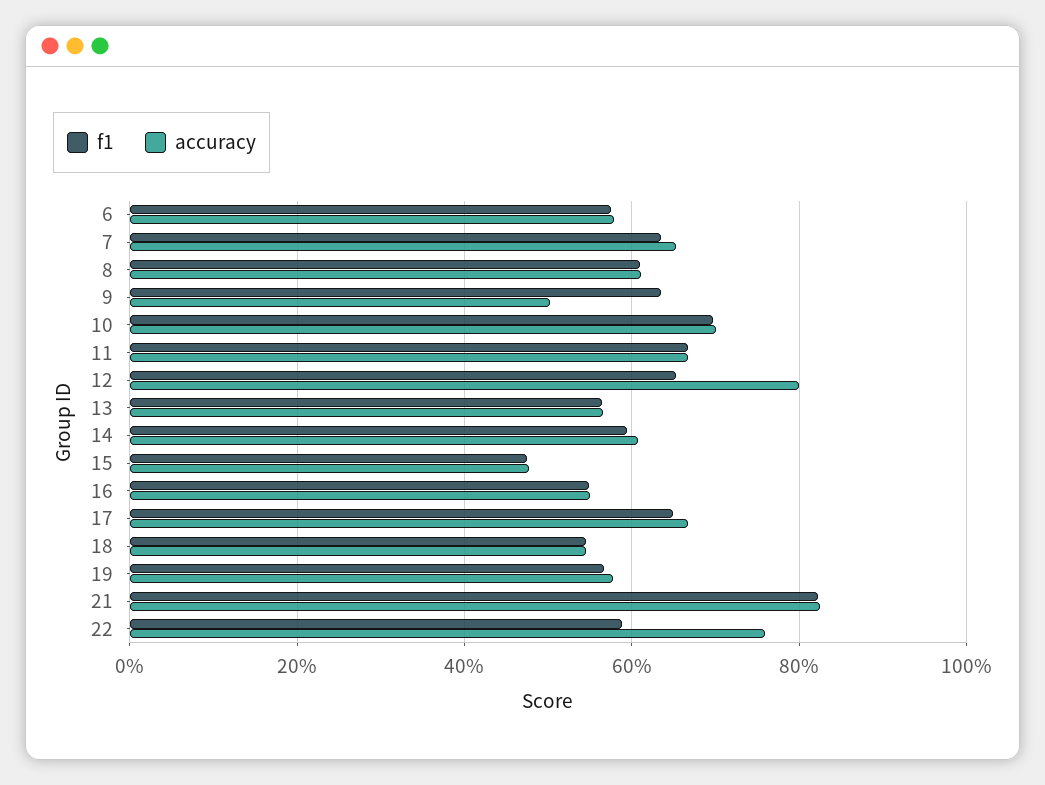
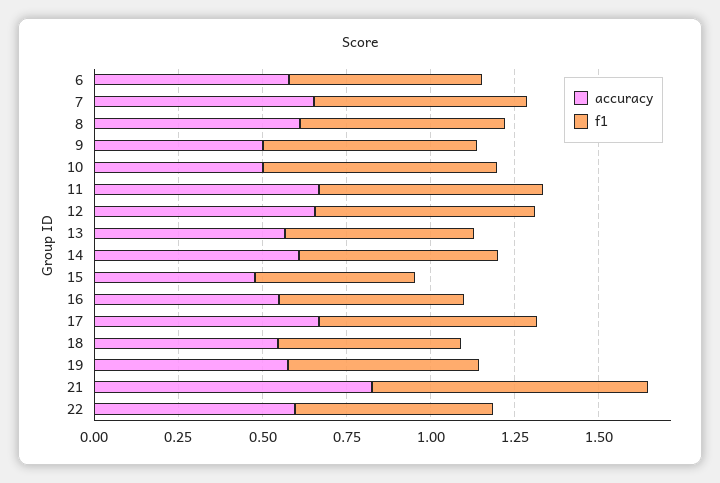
  {
    "f1": {
      "6": 0.58,
      "7": 0.64,
      "8": 0.6,
      "9": 0.64,
      "10": 0.7,
      "11": 0.66,
      "12": 0.66,
      "13": 0.56,
      "14": 0.6,
      "15": 0.48,
      "16": 0.54,
      "17": 0.64,
      "18": 0.54,
      "19": 0.56,
      "21": 0.82,
      "22": 0.58
    },
    "accuracy": {
      "6": 0.58,
      "7": 0.66,
      "8": 0.62,
      "9": 0.5,
-     "10": 0.7,
+     "10": 0.5,
      "11": 0.66,
-     "12": 0.8,
+     "12": 0.65,
      "13": 0.56,
      "14": 0.6,
      "15": 0.48,
      "16": 0.56,
      "17": 0.66,
      "18": 0.54,
      "19": 0.58,
      "21": 0.82,
-     "22": 0.76
+     "22": 0.6
    }
  }

